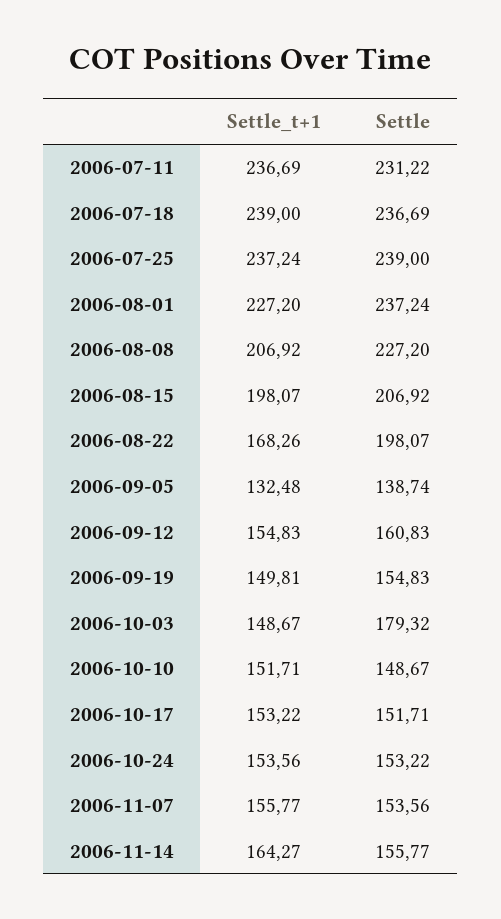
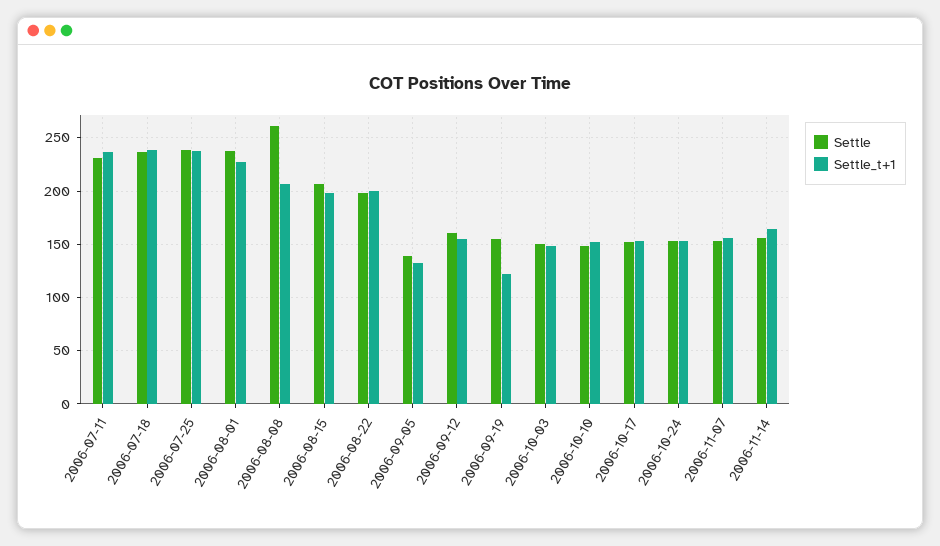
  {
    "Settle_t+1": {
      "2006-07-11": 236.69,
      "2006-07-18": 239,
      "2006-07-25": 237.24,
      "2006-08-01": 227.2,
      "2006-08-08": 206.92,
      "2006-08-15": 198.07,
-     "2006-08-22": 168.26,
+     "2006-08-22": 200,
      "2006-09-05": 132.48,
      "2006-09-12": 154.83,
-     "2006-09-19": 149.81,
+     "2006-09-19": 120,
      "2006-10-03": 148.67,
      "2006-10-10": 151.71,
      "2006-10-17": 153.22,
      "2006-10-24": 153.56,
      "2006-11-07": 155.77,
      "2006-11-14": 164.27
    },
    "Settle": {
      "2006-07-11": 231.22,
      "2006-07-18": 236.69,
      "2006-07-25": 239,
      "2006-08-01": 237.24,
-     "2006-08-08": 227.2,
+     "2006-08-08": 260,
      "2006-08-15": 206.92,
      "2006-08-22": 198.07,
      "2006-09-05": 138.74,
      "2006-09-12": 160.83,
      "2006-09-19": 154.83,
-     "2006-10-03": 179.32,
+     "2006-10-03": 150,
      "2006-10-10": 148.67,
      "2006-10-17": 151.71,
      "2006-10-24": 153.22,
      "2006-11-07": 153.56,
      "2006-11-14": 155.77
    }
  }

